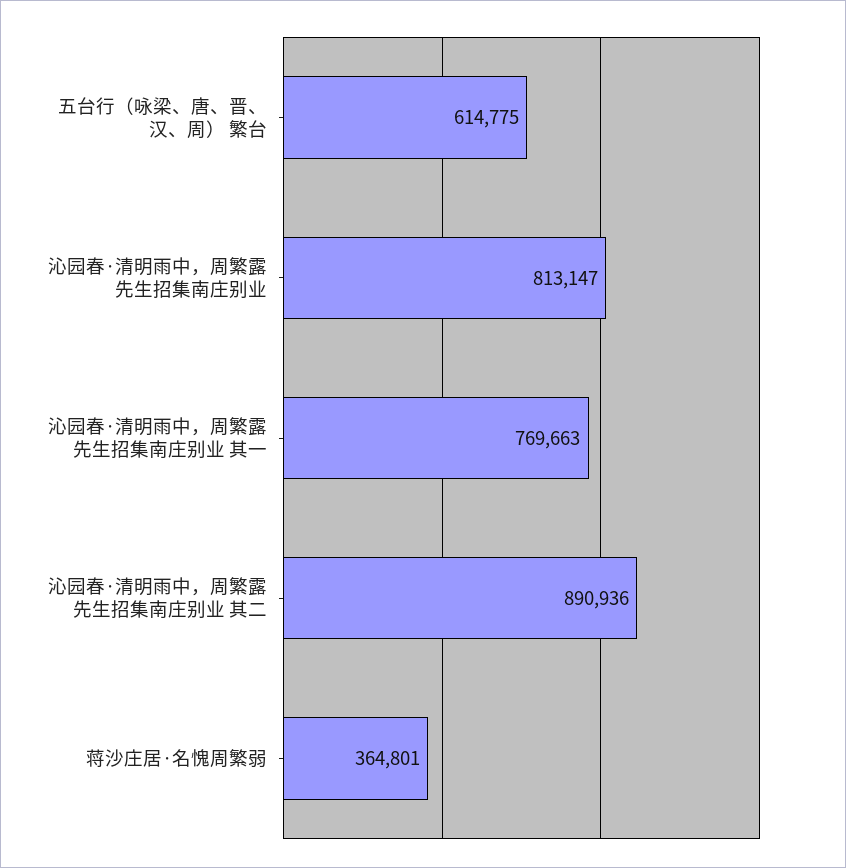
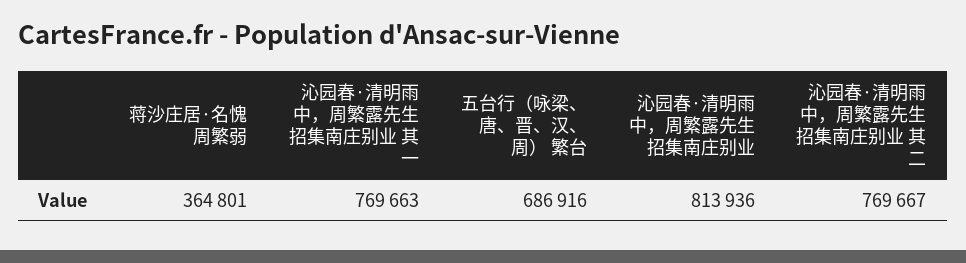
  {
-   "五台行（咏梁、唐、晋、汉、周） 繁台": 614775,
+   "五台行（咏梁、唐、晋、汉、周） 繁台": 686916,
-   "沁园春·清明雨中，周繁露先生招集南庄别业": 813147,
+   "沁园春·清明雨中，周繁露先生招集南庄别业": 813936,
    "沁园春·清明雨中，周繁露先生招集南庄别业 其一": 769663,
-   "沁园春·清明雨中，周繁露先生招集南庄别业 其二": 890936,
+   "沁园春·清明雨中，周繁露先生招集南庄别业 其二": 769667,
    "蒋沙庄居·名愧周繁弱": 364801
  }

